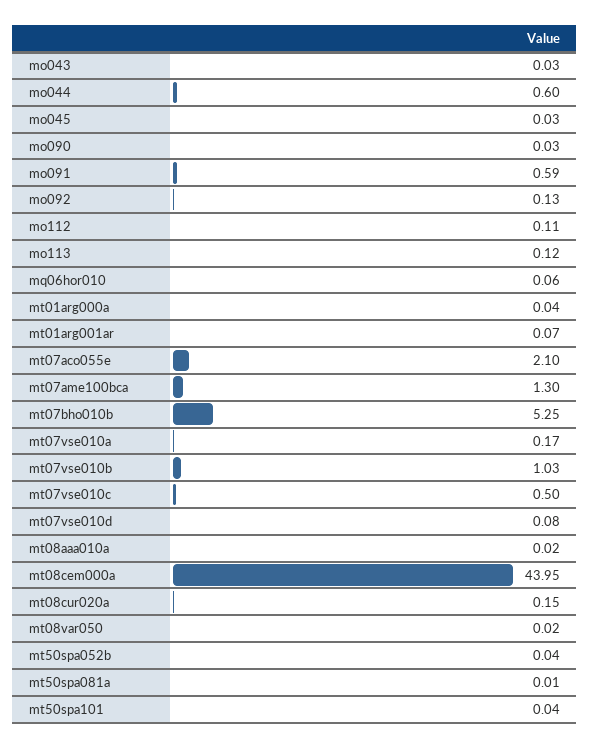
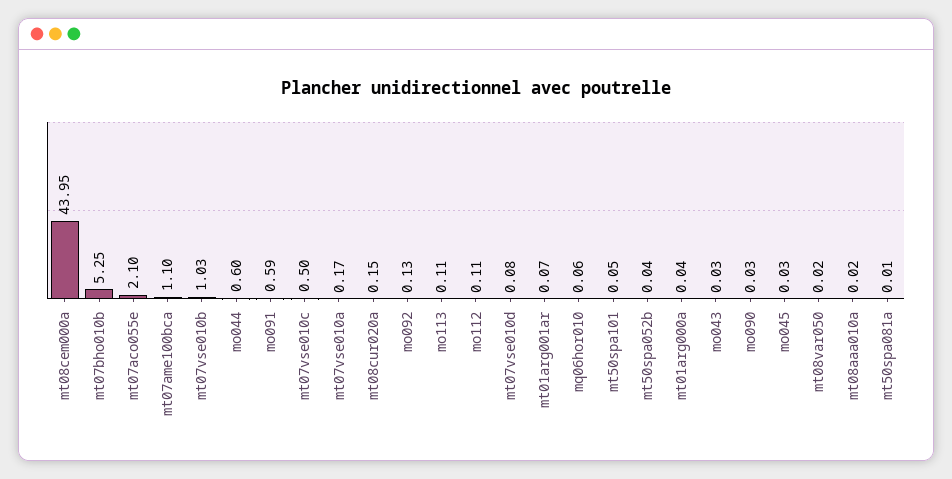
  {
    "mo043": 0.03,
    "mo044": 0.6,
    "mo045": 0.03,
    "mo090": 0.03,
    "mo091": 0.59,
    "mo092": 0.13,
    "mo112": 0.11,
-   "mo113": 0.12,
+   "mo113": 0.11,
    "mq06hor010": 0.06,
    "mt01arg000a": 0.04,
    "mt01arg001ar": 0.07,
    "mt07aco055e": 2.1,
-   "mt07ame100bca": 1.3,
+   "mt07ame100bca": 1.1,
    "mt07bho010b": 5.25,
    "mt07vse010a": 0.17,
    "mt07vse010b": 1.03,
    "mt07vse010c": 0.5,
    "mt07vse010d": 0.08,
    "mt08aaa010a": 0.02,
    "mt08cem000a": 43.95,
    "mt08cur020a": 0.15,
    "mt08var050": 0.02,
    "mt50spa052b": 0.04,
    "mt50spa081a": 0.01,
-   "mt50spa101": 0.04
+   "mt50spa101": 0.05
  }

